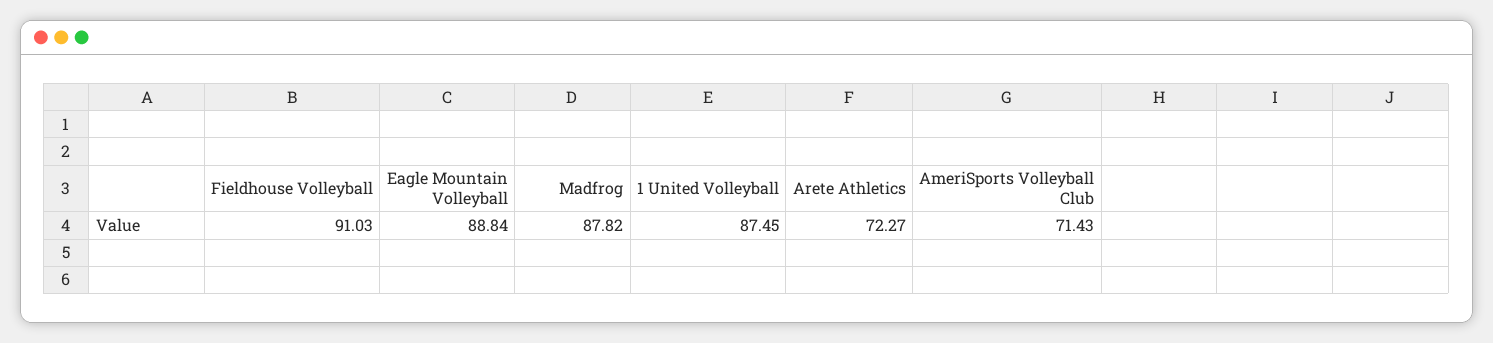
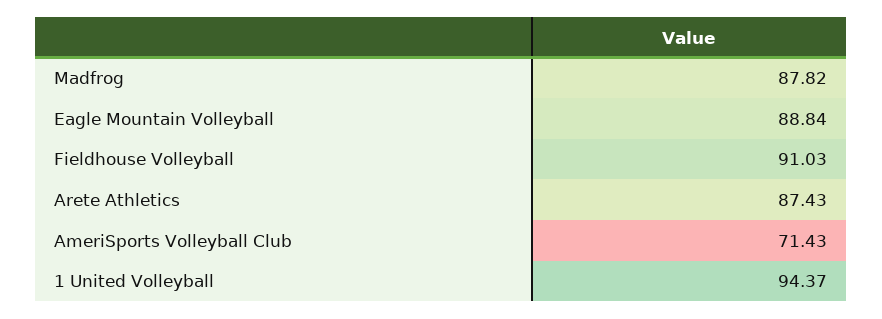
  {
    "Fieldhouse Volleyball": 91.03,
    "Eagle Mountain Volleyball": 88.84,
    "Madfrog": 87.82,
-   "1 United Volleyball": 87.45,
+   "1 United Volleyball": 94.37,
-   "Arete Athletics": 72.27,
+   "Arete Athletics": 87.43,
    "AmeriSports Volleyball Club": 71.43
  }

